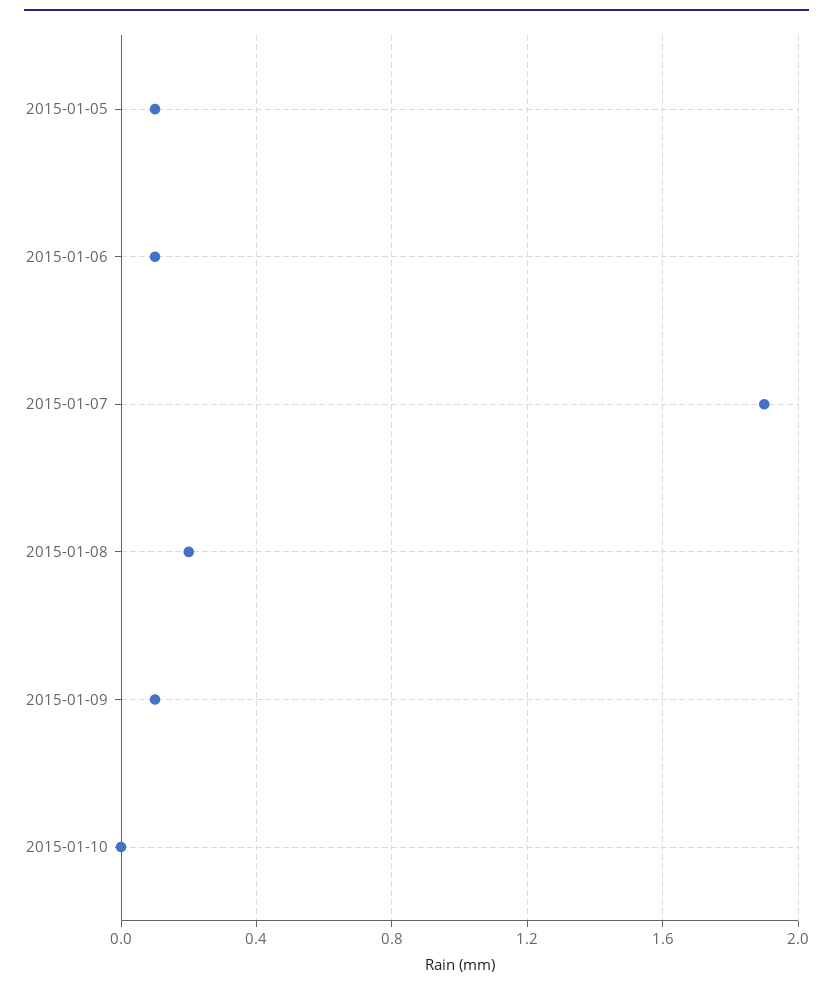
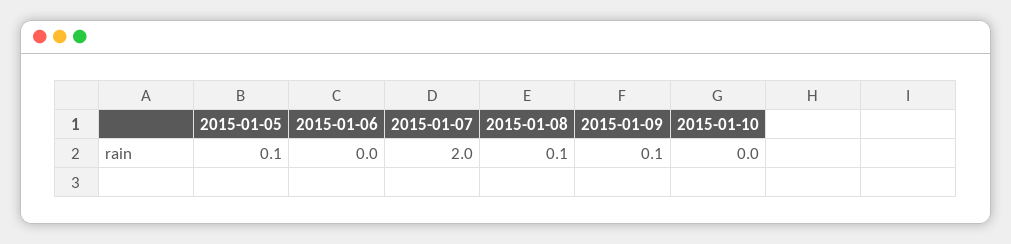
  {
    "2015-01-05": 0.1,
-   "2015-01-06": 0.1,
+   "2015-01-06": 0,
-   "2015-01-07": 1.9,
+   "2015-01-07": 2,
-   "2015-01-08": 0.2,
+   "2015-01-08": 0.1,
    "2015-01-09": 0.1,
    "2015-01-10": 0
  }

